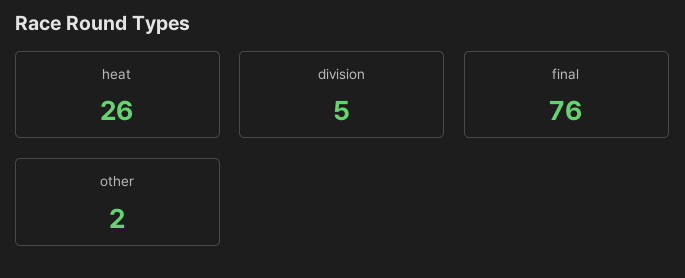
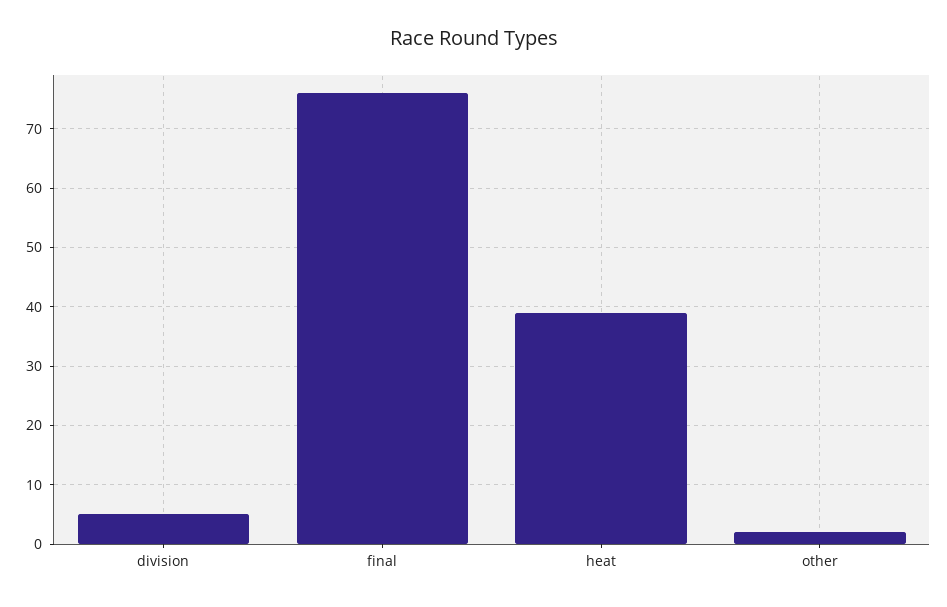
  {
-   "heat": 26,
+   "heat": 40,
    "division": 5,
    "final": 76,
    "other": 2
  }

